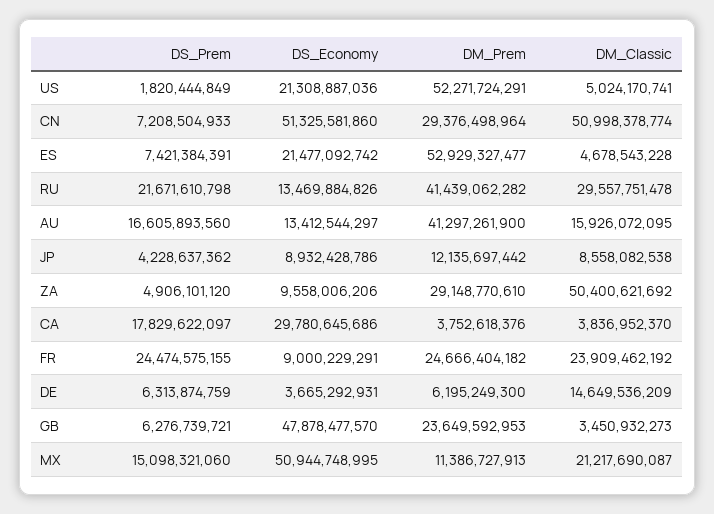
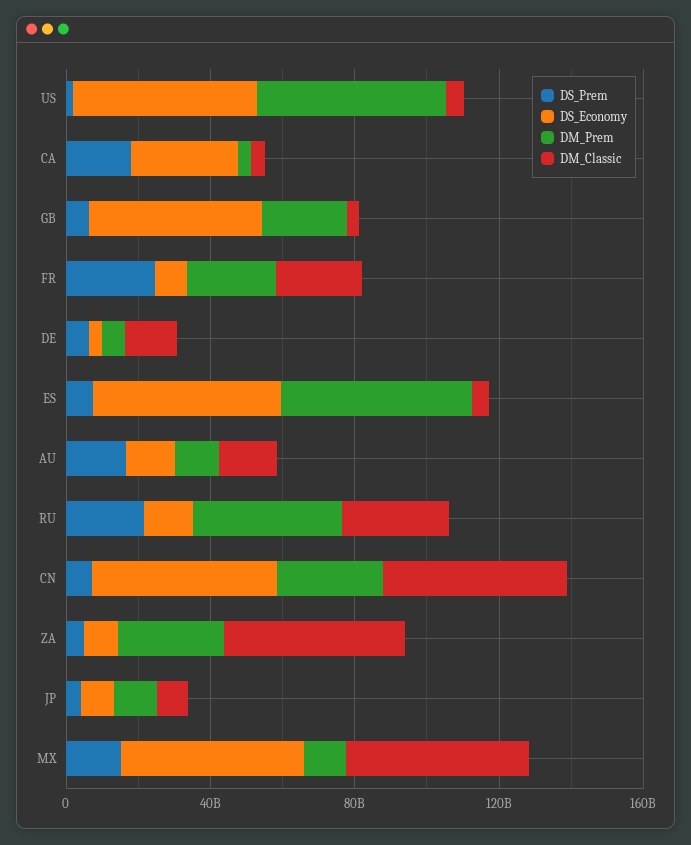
  {
    "DS_Prem": {
      "US": 1820444849,
      "CN": 7208504933,
      "ES": 7421384391,
      "RU": 21671610798,
      "AU": 16605893560,
      "JP": 4228637362,
      "ZA": 4906101120,
      "CA": 17829622097,
      "FR": 24474575155,
      "DE": 6313874759,
      "GB": 6276739721,
      "MX": 15098321060
    },
    "DS_Economy": {
-     "US": 21308887036,
+     "US": 50000000000,
      "CN": 51325581860,
-     "ES": 21477092742,
+     "ES": 50000000000,
      "RU": 13469884826,
      "AU": 13412544297,
      "JP": 8932428786,
      "ZA": 9558006206,
      "CA": 29780645686,
      "FR": 9000229291,
      "DE": 3665292931,
      "GB": 47878477570,
      "MX": 50944748995
    },
    "DM_Prem": {
      "US": 52271724291,
      "CN": 29376498964,
      "ES": 52929327477,
      "RU": 41439062282,
-     "AU": 41297261900,
+     "AU": 10000000000,
      "JP": 12135697442,
      "ZA": 29148770610,
      "CA": 3752618376,
      "FR": 24666404182,
      "DE": 6195249300,
      "GB": 23649592953,
      "MX": 11386727913
    },
    "DM_Classic": {
      "US": 5024170741,
      "CN": 50998378774,
      "ES": 4678543228,
      "RU": 29557751478,
      "AU": 15926072095,
      "JP": 8558082538,
      "ZA": 50400621692,
      "CA": 3836952370,
      "FR": 23909462192,
      "DE": 14649536209,
      "GB": 3450932273,
-     "MX": 21217690087
+     "MX": 50000000000
    }
  }

